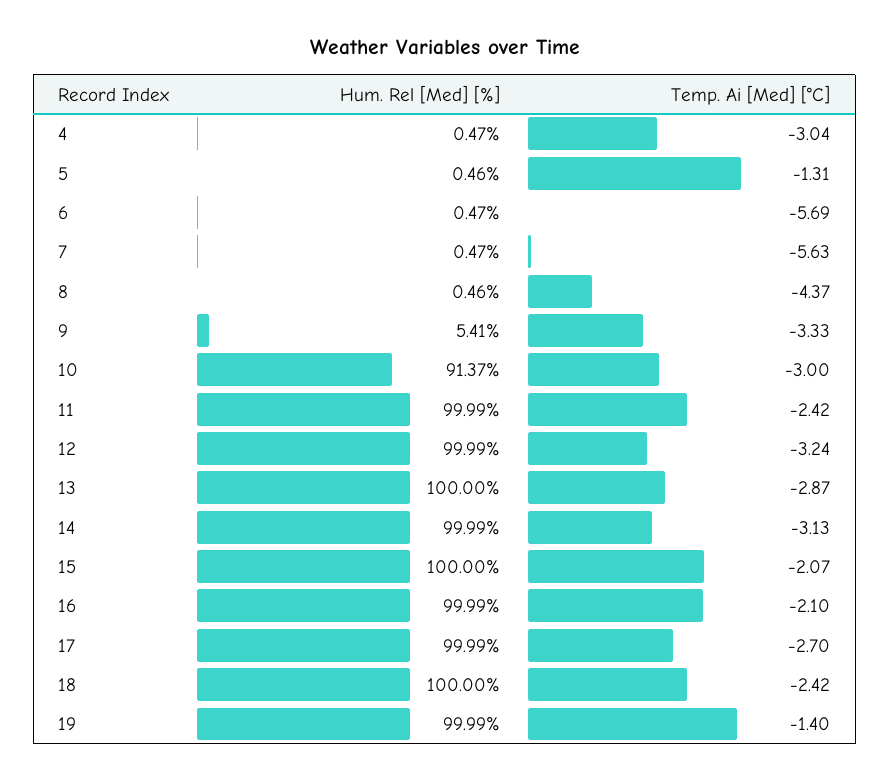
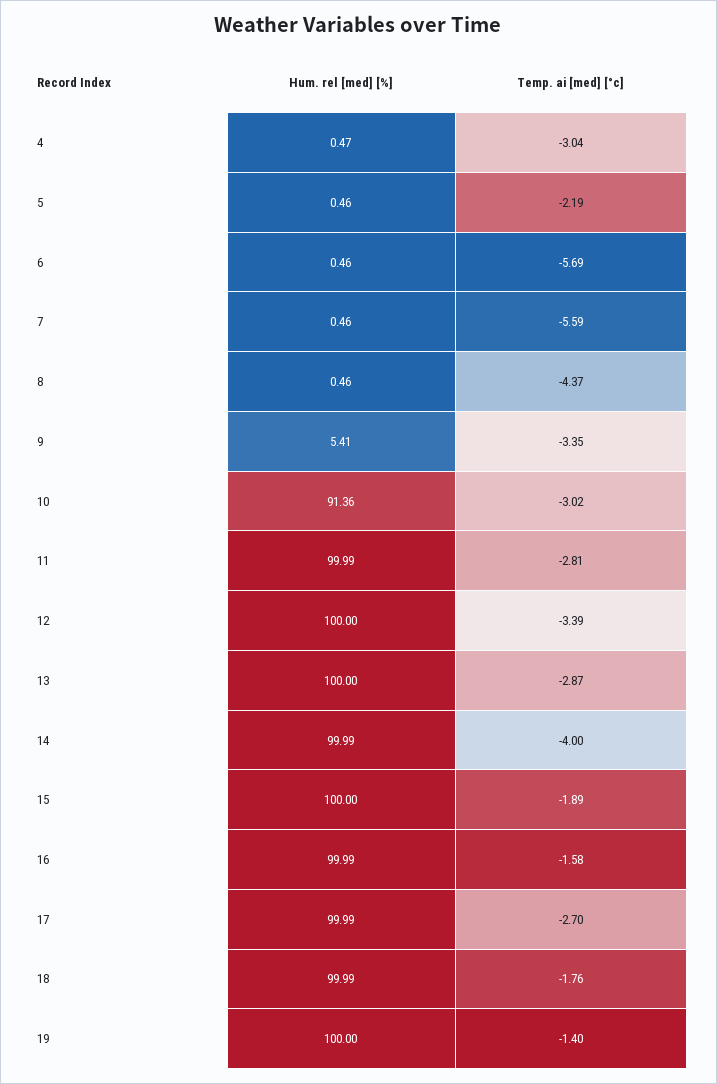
  {
    "Hum. Rel [Med] [%]": {
      "4": 0.47,
      "5": 0.46,
-     "6": 0.47,
+     "6": 0.46,
-     "7": 0.47,
+     "7": 0.46,
      "8": 0.46,
      "9": 5.41,
-     "10": 91.37,
+     "10": 91.36,
      "11": 99.99,
-     "12": 99.99,
+     "12": 100,
      "13": 100,
      "14": 99.99,
      "15": 100,
      "16": 99.99,
      "17": 99.99,
-     "18": 100,
+     "18": 99.99,
-     "19": 99.99
+     "19": 100
    },
    "Temp. Ai [Med] [°C]": {
      "4": -3.04,
-     "5": -1.31,
+     "5": -2.19,
      "6": -5.69,
-     "7": -5.63,
+     "7": -5.59,
      "8": -4.37,
-     "9": -3.33,
+     "9": -3.35,
-     "10": -3,
+     "10": -3.02,
-     "11": -2.42,
+     "11": -2.81,
-     "12": -3.24,
+     "12": -3.39,
      "13": -2.87,
-     "14": -3.13,
+     "14": -4,
-     "15": -2.07,
+     "15": -1.89,
-     "16": -2.1,
+     "16": -1.58,
      "17": -2.7,
-     "18": -2.42,
+     "18": -1.76,
      "19": -1.4
    }
  }

